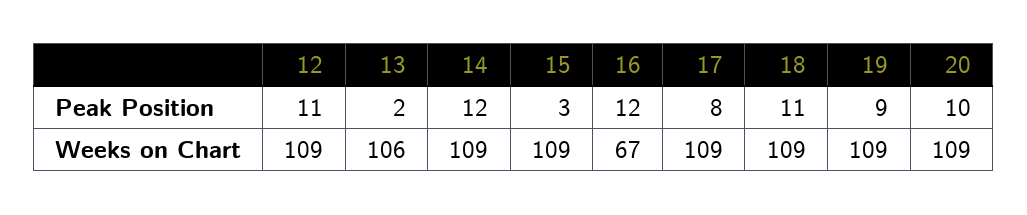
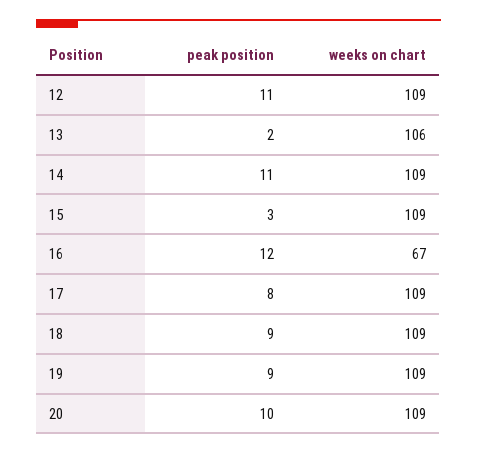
  {
    "12": {
      "Peak Position": 11,
      "Weeks on Chart": 109
    },
    "13": {
      "Peak Position": 2,
      "Weeks on Chart": 106
    },
    "14": {
-     "Peak Position": 12,
+     "Peak Position": 11,
      "Weeks on Chart": 109
    },
    "15": {
      "Peak Position": 3,
      "Weeks on Chart": 109
    },
    "16": {
      "Peak Position": 12,
      "Weeks on Chart": 67
    },
    "17": {
      "Peak Position": 8,
      "Weeks on Chart": 109
    },
    "18": {
-     "Peak Position": 11,
+     "Peak Position": 9,
      "Weeks on Chart": 109
    },
    "19": {
      "Peak Position": 9,
      "Weeks on Chart": 109
    },
    "20": {
      "Peak Position": 10,
      "Weeks on Chart": 109
    }
  }

